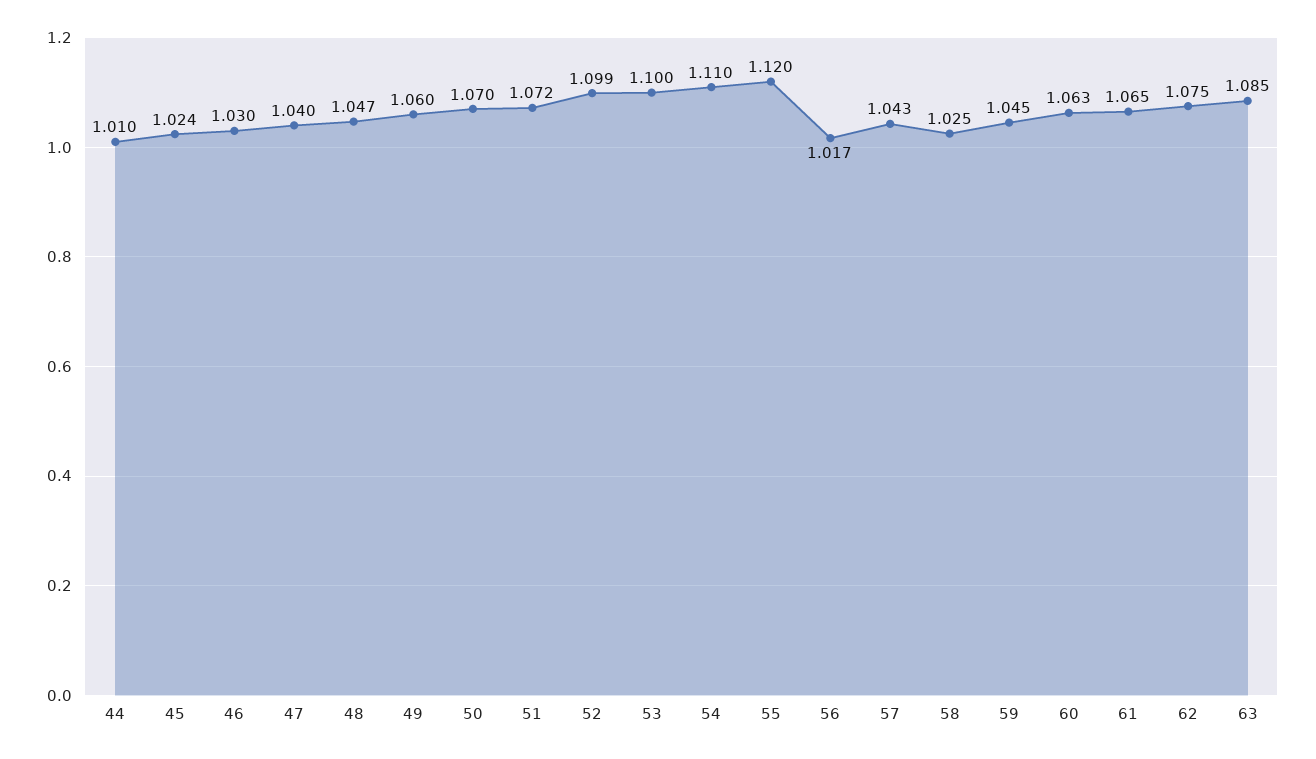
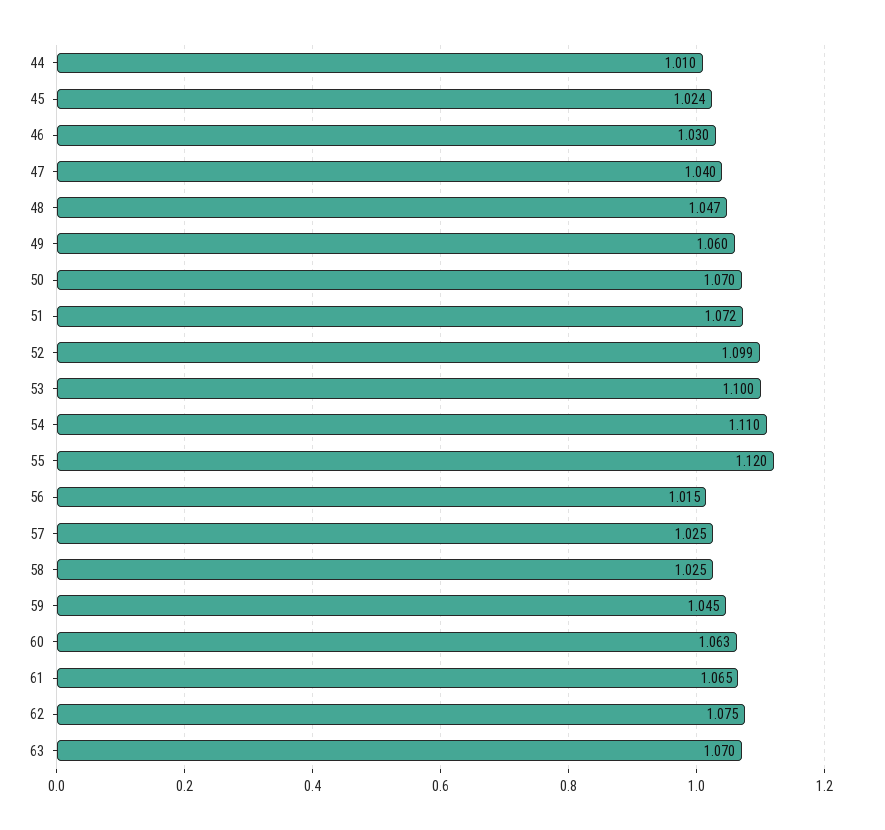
  {
    "44": 1.01,
    "45": 1.024,
    "46": 1.03,
    "47": 1.04,
    "48": 1.047,
    "49": 1.06,
    "50": 1.07,
    "51": 1.072,
    "52": 1.099,
    "53": 1.1,
    "54": 1.11,
    "55": 1.12,
-   "56": 1.017,
+   "56": 1.015,
-   "57": 1.043,
+   "57": 1.025,
    "58": 1.025,
    "59": 1.045,
    "60": 1.063,
    "61": 1.065,
    "62": 1.075,
-   "63": 1.085
+   "63": 1.07
  }

